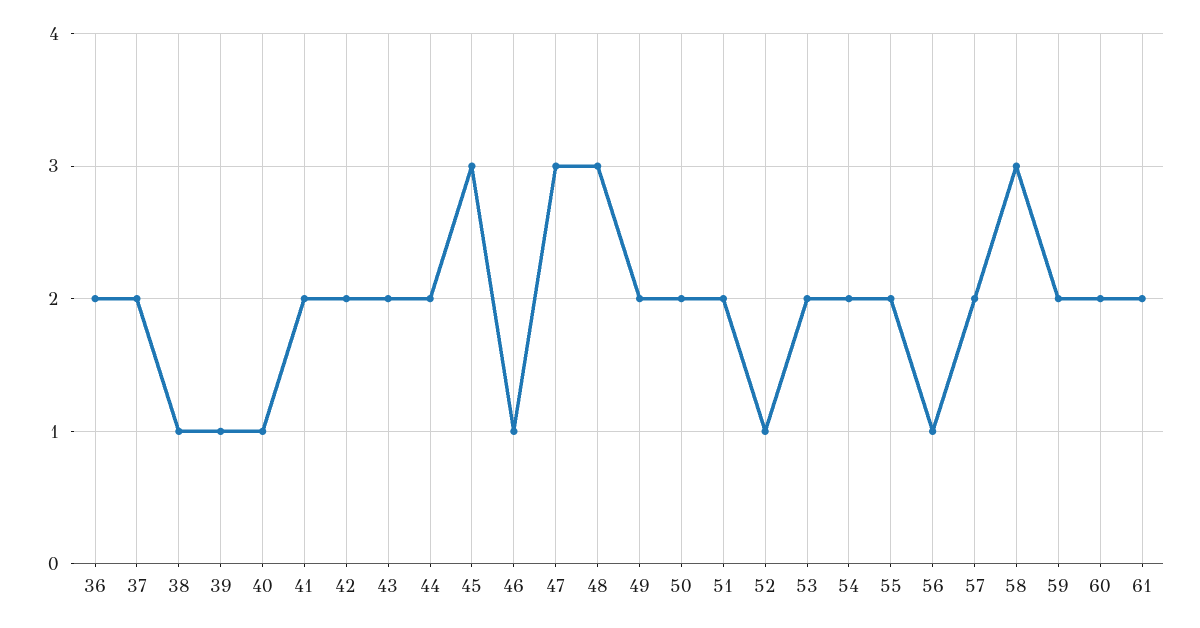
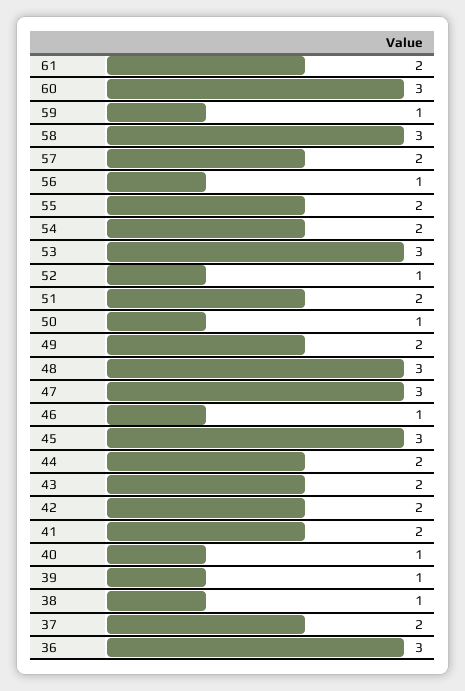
  {
-   "36": 2,
+   "36": 3,
    "37": 2,
    "38": 1,
    "39": 1,
    "40": 1,
    "41": 2,
    "42": 2,
    "43": 2,
    "44": 2,
    "45": 3,
    "46": 1,
    "47": 3,
    "48": 3,
    "49": 2,
-   "50": 2,
+   "50": 1,
    "51": 2,
    "52": 1,
-   "53": 2,
+   "53": 3,
    "54": 2,
    "55": 2,
    "56": 1,
    "57": 2,
    "58": 3,
-   "59": 2,
+   "59": 1,
-   "60": 2,
+   "60": 3,
    "61": 2
  }

